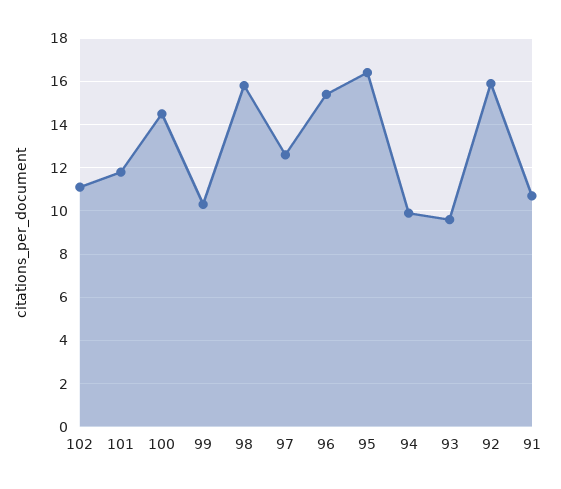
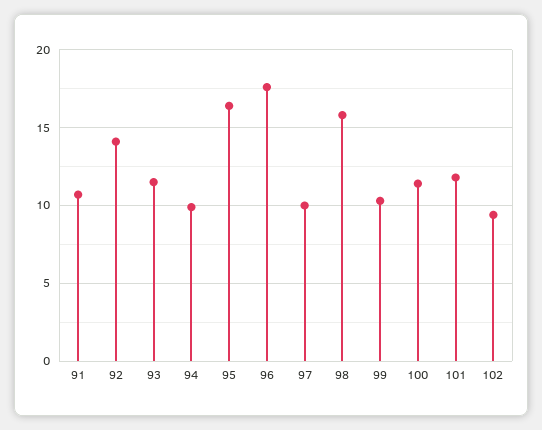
  {
-   "102": 11,
+   "102": 9.5,
    "101": 12,
-   "100": 14.5,
+   "100": 11.5,
    "99": 10.5,
    "98": 16,
-   "97": 12.5,
+   "97": 10,
-   "96": 15.5,
+   "96": 17.5,
    "95": 16.5,
    "94": 10,
-   "93": 9.5,
+   "93": 11.5,
-   "92": 16,
+   "92": 14,
    "91": 10.5
  }

